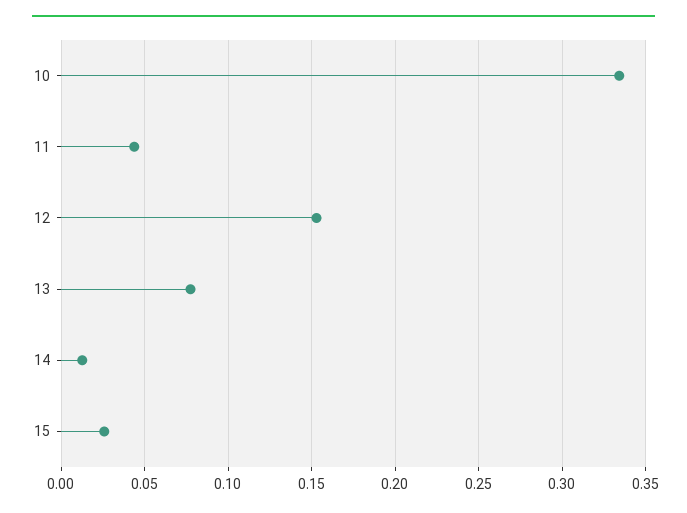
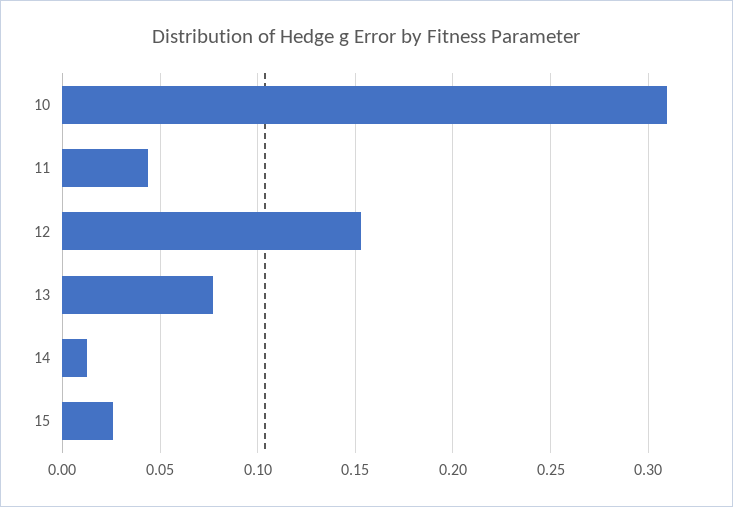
  {
-   "10": 0.335,
+   "10": 0.31,
    "11": 0.045,
    "12": 0.155,
    "13": 0.075,
    "14": 0.015,
    "15": 0.025
  }

